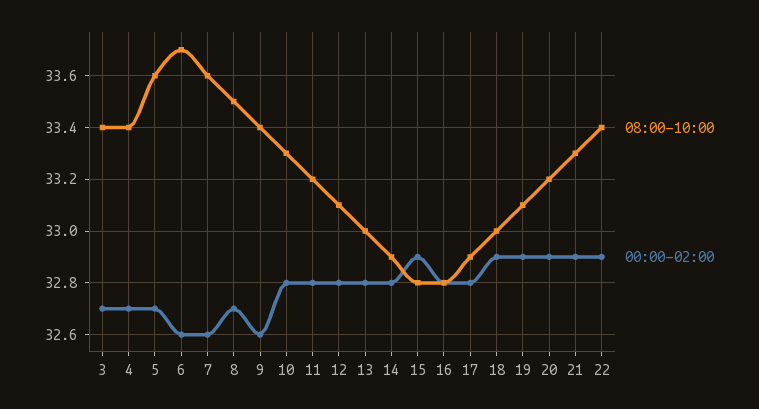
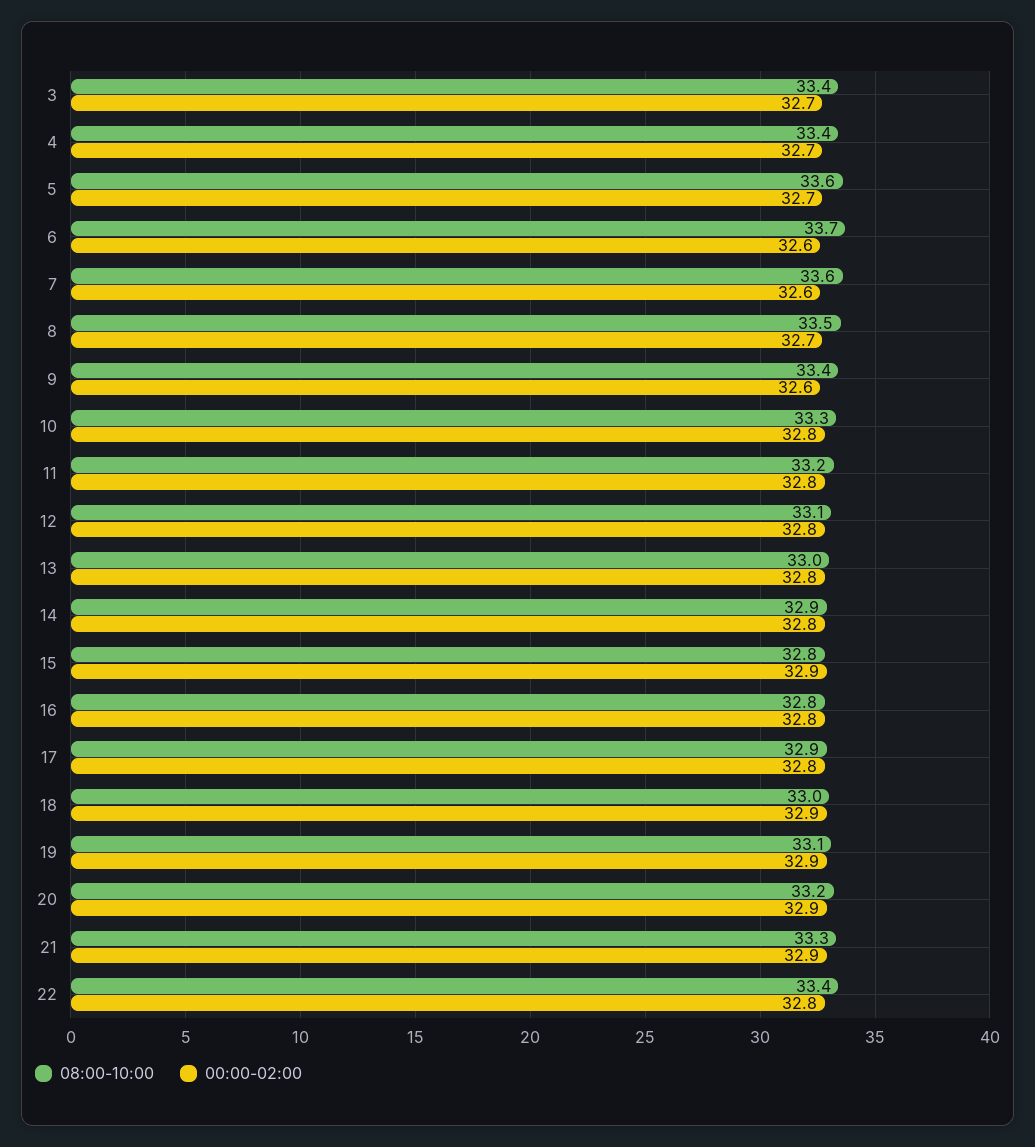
  {
    "08:00-10:00": {
      "3": 33.4,
      "4": 33.4,
      "5": 33.6,
      "6": 33.7,
      "7": 33.6,
      "8": 33.5,
      "9": 33.4,
      "10": 33.3,
      "11": 33.2,
      "12": 33.1,
      "13": 33,
      "14": 32.9,
      "15": 32.8,
      "16": 32.8,
      "17": 32.9,
      "18": 33,
      "19": 33.1,
      "20": 33.2,
      "21": 33.3,
      "22": 33.4
    },
    "00:00-02:00": {
      "3": 32.7,
      "4": 32.7,
      "5": 32.7,
      "6": 32.6,
      "7": 32.6,
      "8": 32.7,
      "9": 32.6,
      "10": 32.8,
      "11": 32.8,
      "12": 32.8,
      "13": 32.8,
      "14": 32.8,
      "15": 32.9,
      "16": 32.8,
      "17": 32.8,
      "18": 32.9,
      "19": 32.9,
      "20": 32.9,
      "21": 32.9,
-     "22": 32.9
+     "22": 32.8
    }
  }

